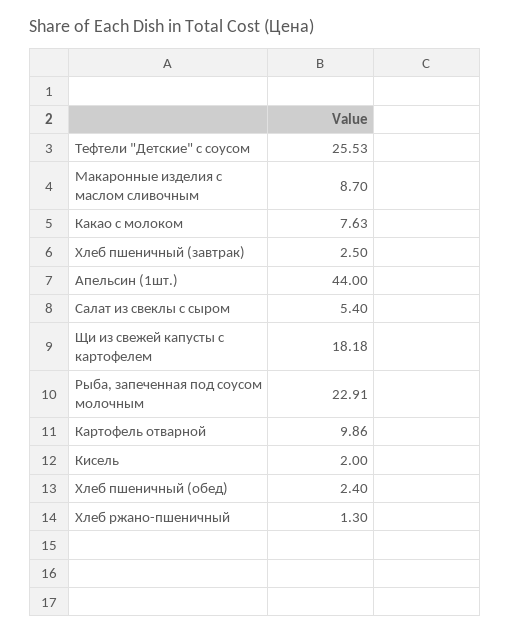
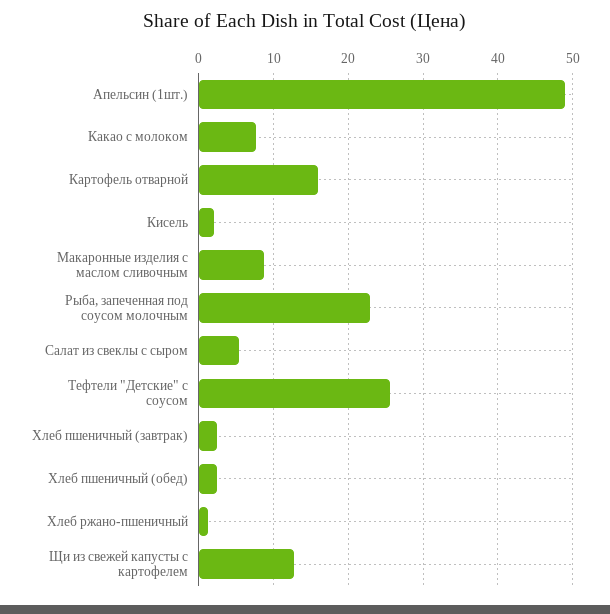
  {
    "Тефтели \"Детские\" с соусом": 25.53,
    "Макаронные изделия с маслом сливочным": 8.7,
    "Какао с молоком": 7.63,
    "Хлеб пшеничный (завтрак)": 2.5,
-   "Апельсин (1шт.)": 44,
+   "Апельсин (1шт.)": 49,
    "Салат из свеклы с сыром": 5.4,
-   "Щи из свежей капусты с картофелем": 18.18,
+   "Щи из свежей капусты с картофелем": 13,
    "Рыба, запеченная под соусом молочным": 22.91,
-   "Картофель отварной": 9.86,
+   "Картофель отварной": 16,
    "Кисель": 2,
    "Хлеб пшеничный (обед)": 2.4,
    "Хлеб ржано-пшеничный": 1.3
  }

